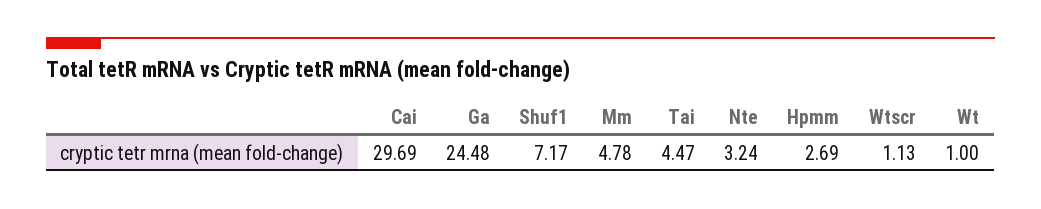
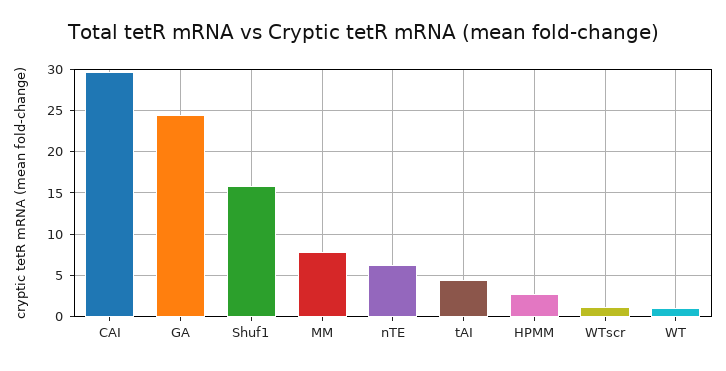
  {
    "Cai": 29.69,
    "Ga": 24.48,
-   "Shuf1": 7.17,
+   "Shuf1": 16,
-   "Mm": 4.78,
+   "Mm": 8,
    "Tai": 4.47,
-   "Nte": 3.24,
+   "Nte": 6,
    "Hpmm": 2.69,
    "Wtscr": 1.13,
    "Wt": 1
  }

